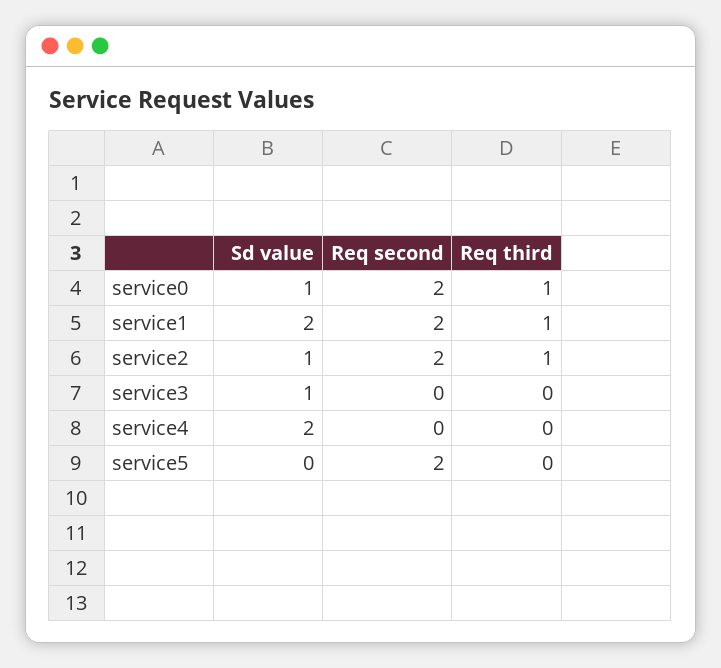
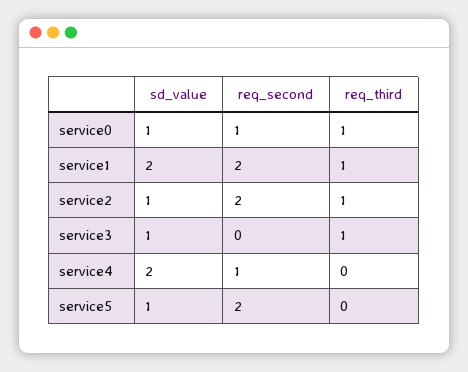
  {
    "Sd value": {
      "service0": 1,
      "service1": 2,
      "service2": 1,
      "service3": 1,
      "service4": 2,
-     "service5": 0
+     "service5": 1
    },
    "Req second": {
-     "service0": 2,
+     "service0": 1,
      "service1": 2,
      "service2": 2,
      "service3": 0,
-     "service4": 0,
+     "service4": 1,
      "service5": 2
    },
    "Req third": {
      "service0": 1,
      "service1": 1,
      "service2": 1,
-     "service3": 0,
+     "service3": 1,
      "service4": 0,
      "service5": 0
    }
  }

